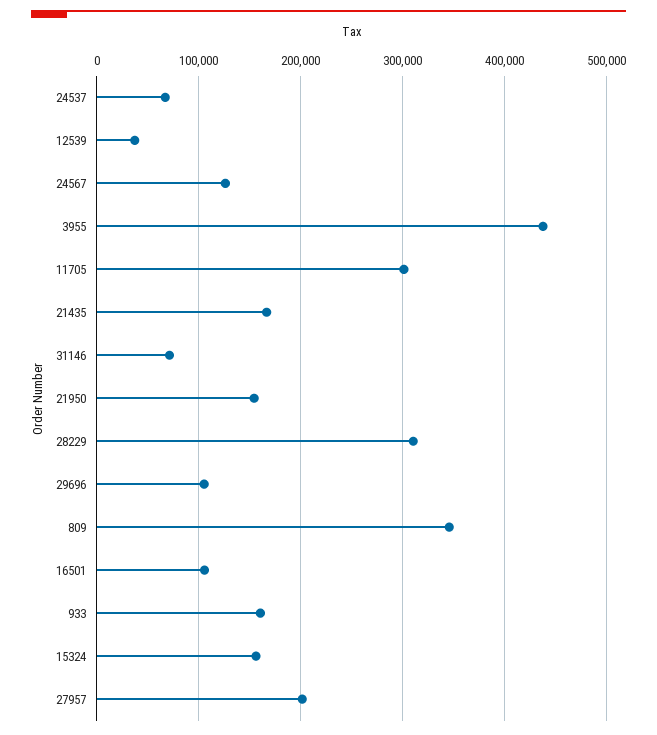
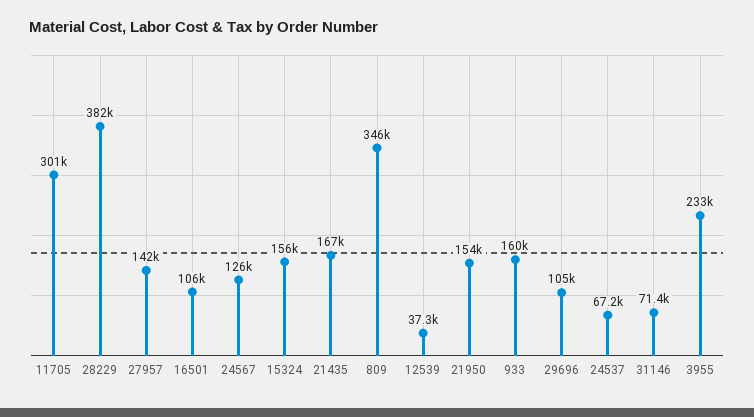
  {
    "24537": 67200,
    "12539": 37300,
    "24567": 126000,
-   "3955": 440000,
+   "3955": 233000,
    "11705": 301000,
    "21435": 167000,
    "31146": 71400,
    "21950": 154000,
-   "28229": 310000,
+   "28229": 382000,
    "29696": 105000,
    "809": 346000,
    "16501": 106000,
    "933": 160000,
    "15324": 156000,
-   "27957": 200000
+   "27957": 142000
  }

